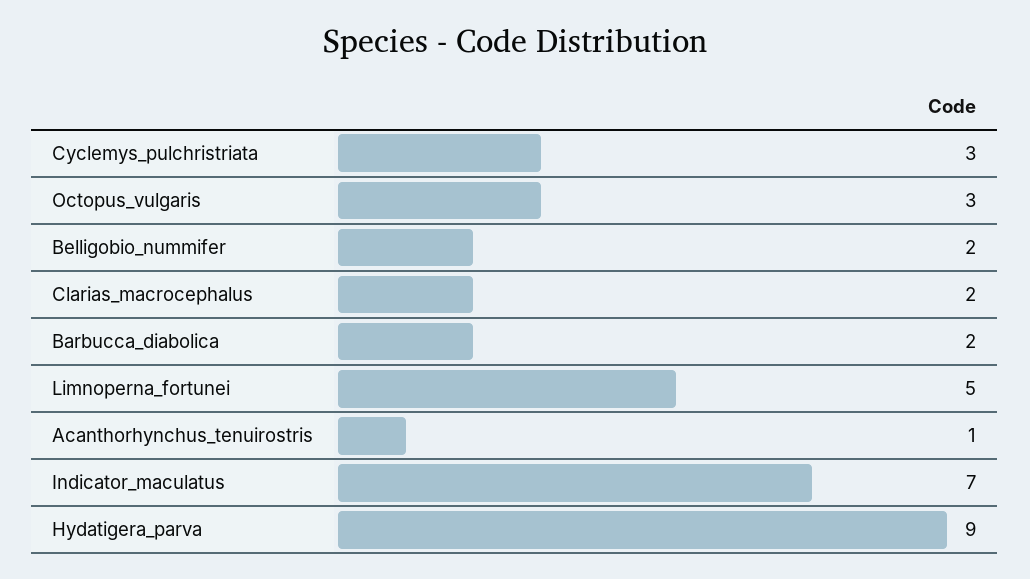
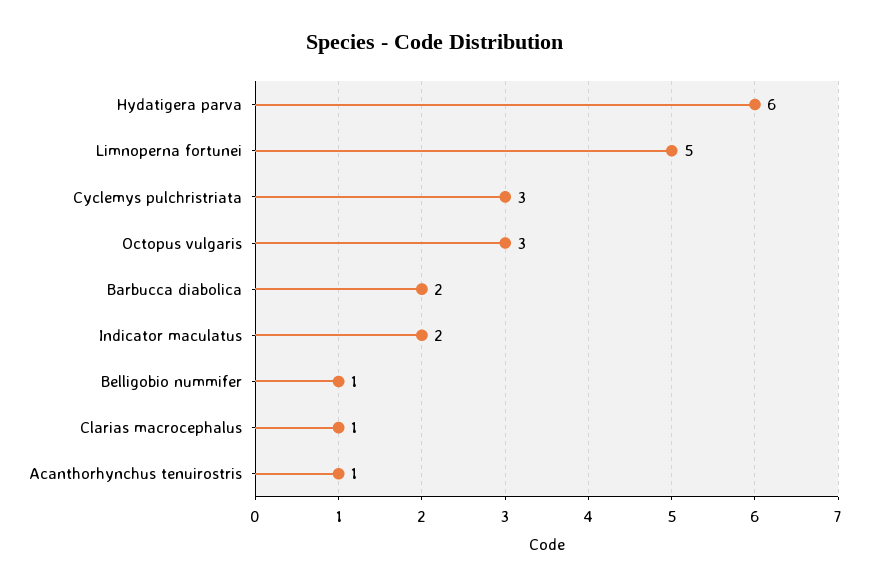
  {
    "Cyclemys_pulchristriata": 3,
    "Octopus_vulgaris": 3,
-   "Belligobio_nummifer": 2,
+   "Belligobio_nummifer": 1,
-   "Clarias_macrocephalus": 2,
+   "Clarias_macrocephalus": 1,
    "Barbucca_diabolica": 2,
    "Limnoperna_fortunei": 5,
    "Acanthorhynchus_tenuirostris": 1,
-   "Indicator_maculatus": 7,
+   "Indicator_maculatus": 2,
-   "Hydatigera_parva": 9
+   "Hydatigera_parva": 6
  }

